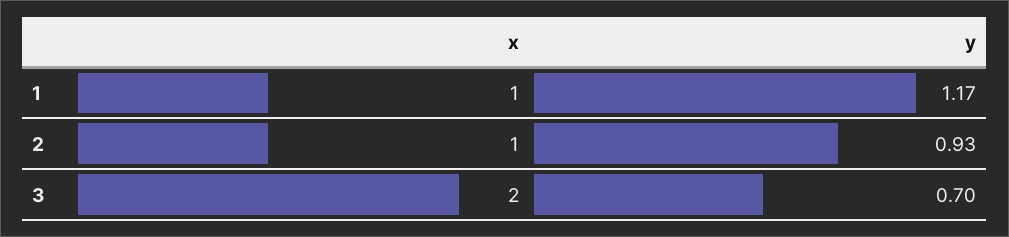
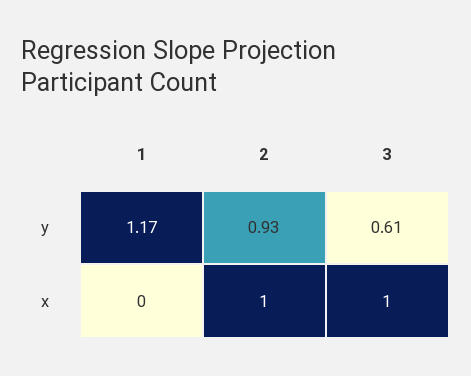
  {
    "x": {
-     "1": 1,
+     "1": 0,
      "2": 1,
-     "3": 2
+     "3": 1
    },
    "y": {
      "1": 1.17,
      "2": 0.93,
-     "3": 0.7
+     "3": 0.61
    }
  }

